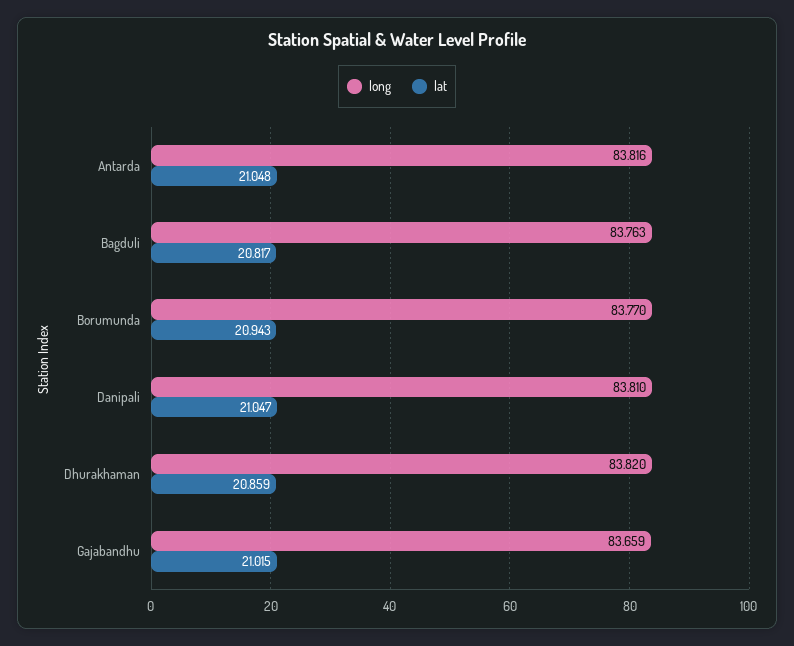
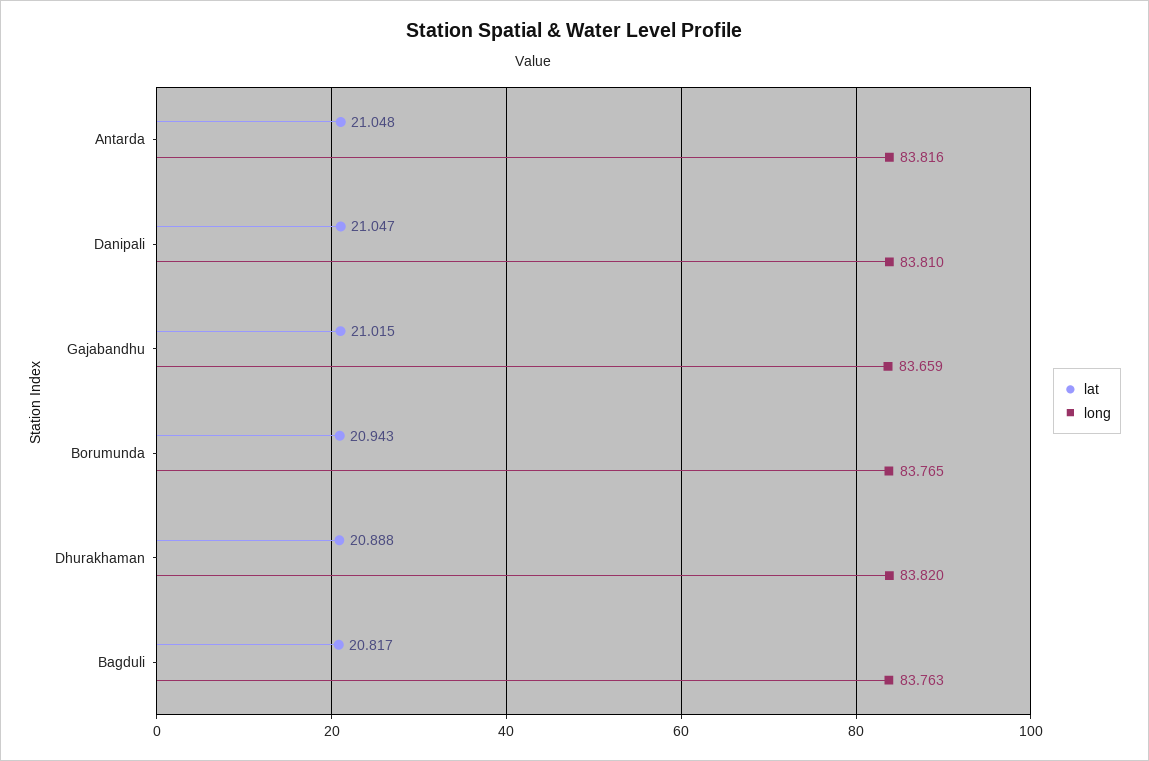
  {
    "long": {
      "Antarda": 83.816,
      "Bagduli": 83.763,
-     "Borumunda": 83.77,
+     "Borumunda": 83.765,
      "Danipali": 83.81,
      "Dhurakhaman": 83.82,
      "Gajabandhu": 83.659
    },
    "lat": {
      "Antarda": 21.048,
      "Bagduli": 20.817,
      "Borumunda": 20.943,
      "Danipali": 21.047,
-     "Dhurakhaman": 20.859,
+     "Dhurakhaman": 20.888,
      "Gajabandhu": 21.015
    }
  }

